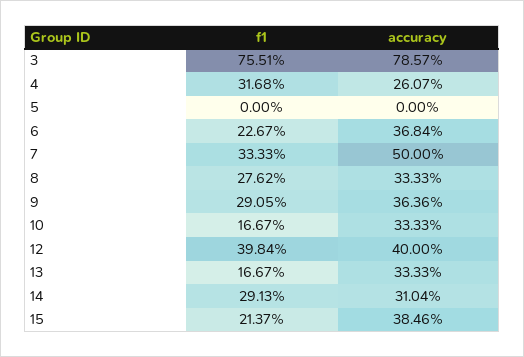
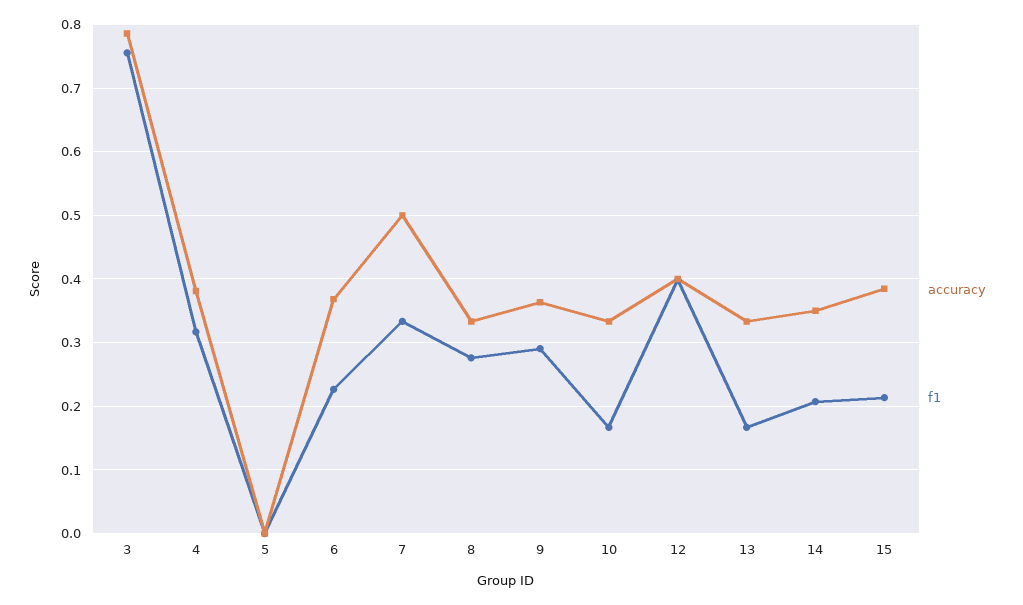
  {
    "f1": {
      "3": 0.7551,
      "4": 0.3168,
      "5": 0,
      "6": 0.2267,
      "7": 0.3333,
      "8": 0.2762,
      "9": 0.2905,
      "10": 0.1667,
      "12": 0.3984,
      "13": 0.1667,
-     "14": 0.2913,
+     "14": 0.21,
      "15": 0.2137
    },
    "accuracy": {
      "3": 0.7857,
-     "4": 0.2607,
+     "4": 0.38,
      "5": 0,
      "6": 0.3684,
      "7": 0.5,
      "8": 0.3333,
      "9": 0.3636,
      "10": 0.3333,
      "12": 0.4,
      "13": 0.3333,
-     "14": 0.3104,
+     "14": 0.35,
      "15": 0.3846
    }
  }

